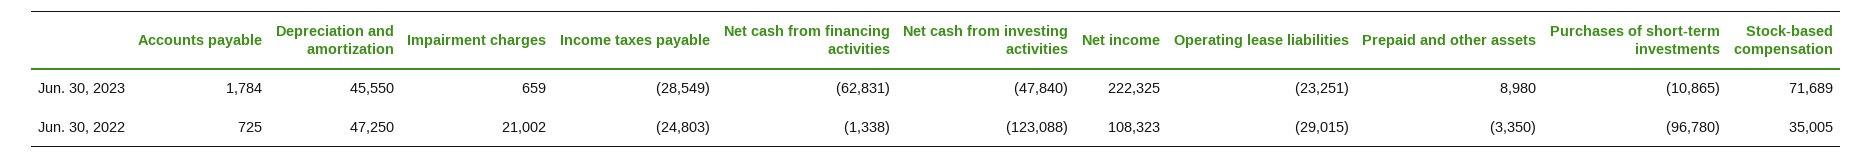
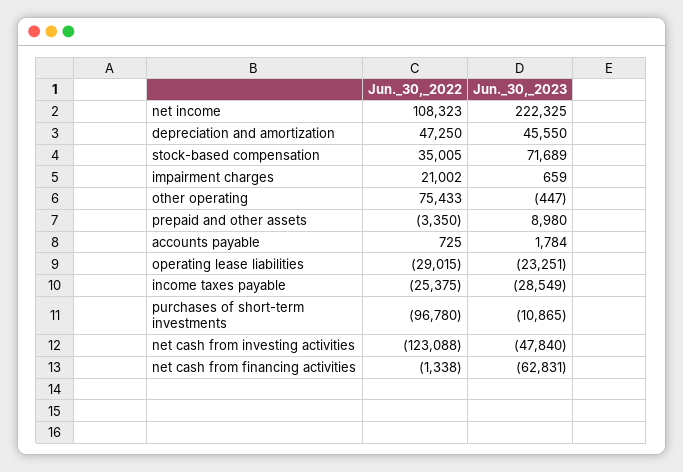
  {
    "Accounts payable": {
      "Jun. 30, 2023": 1784,
      "Jun. 30, 2022": 725
    },
    "Depreciation and amortization": {
      "Jun. 30, 2023": 45550,
      "Jun. 30, 2022": 47250
    },
    "Impairment charges": {
      "Jun. 30, 2023": 659,
      "Jun. 30, 2022": 21002
    },
    "Income taxes payable": {
      "Jun. 30, 2023": -28549,
-     "Jun. 30, 2022": -24803
+     "Jun. 30, 2022": -25375
    },
    "Net cash from financing activities": {
      "Jun. 30, 2023": -62831,
      "Jun. 30, 2022": -1338
    },
    "Net cash from investing activities": {
      "Jun. 30, 2023": -47840,
      "Jun. 30, 2022": -123088
    },
    "Net income": {
      "Jun. 30, 2023": 222325,
      "Jun. 30, 2022": 108323
    },
    "Operating lease liabilities": {
      "Jun. 30, 2023": -23251,
      "Jun. 30, 2022": -29015
    },
    "Prepaid and other assets": {
      "Jun. 30, 2023": 8980,
      "Jun. 30, 2022": -3350
    },
    "Purchases of short-term investments": {
      "Jun. 30, 2023": -10865,
      "Jun. 30, 2022": -96780
    },
    "Stock-based compensation": {
      "Jun. 30, 2023": 71689,
      "Jun. 30, 2022": 35005
-   }
+   },
+   "other operating": {
+     "Jun. 30, 2022": 75433,
+     "Jun. 30, 2023": -447
+   }
  }

